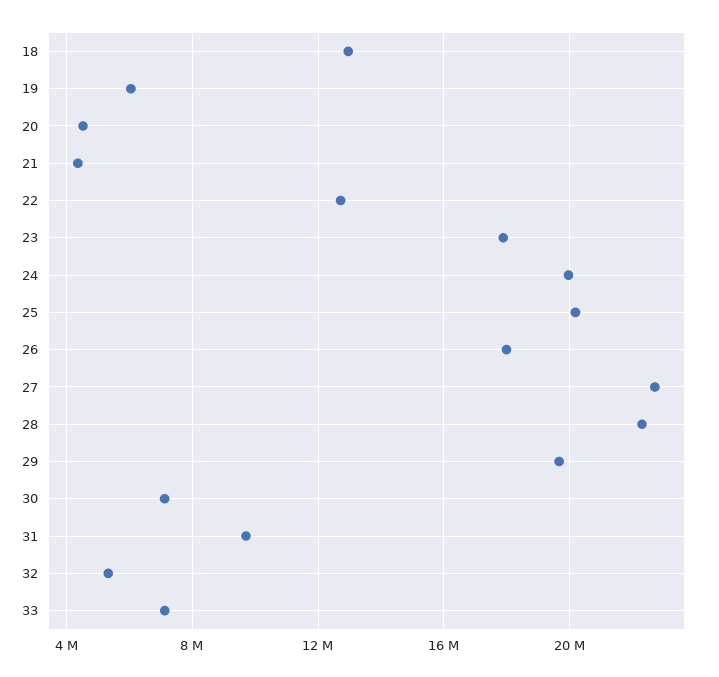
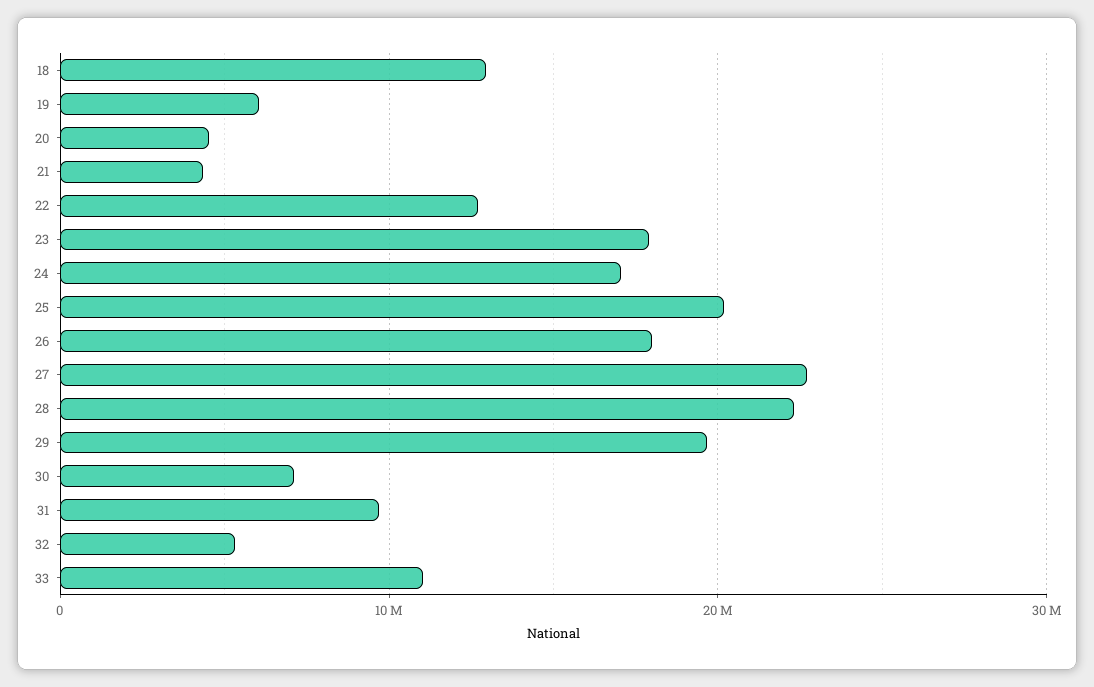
  {
    "18": 13000000,
    "19": 6000000,
    "20": 4500000,
    "21": 4500000,
    "22": 12500000,
    "23": 18000000,
-   "24": 20000000,
+   "24": 17000000,
    "25": 20000000,
    "26": 18000000,
    "27": 22500000,
    "28": 22500000,
    "29": 19500000,
    "30": 7000000,
    "31": 9500000,
    "32": 5500000,
-   "33": 7000000
+   "33": 11000000
  }

